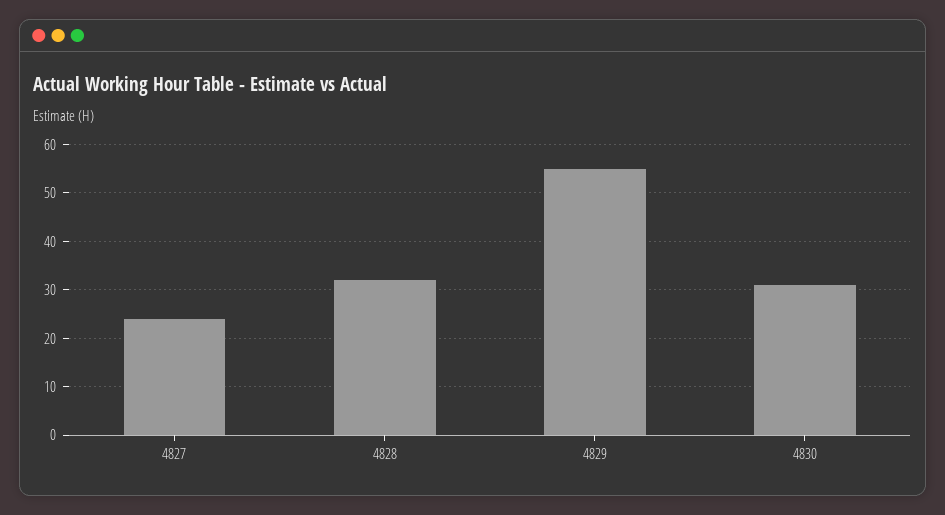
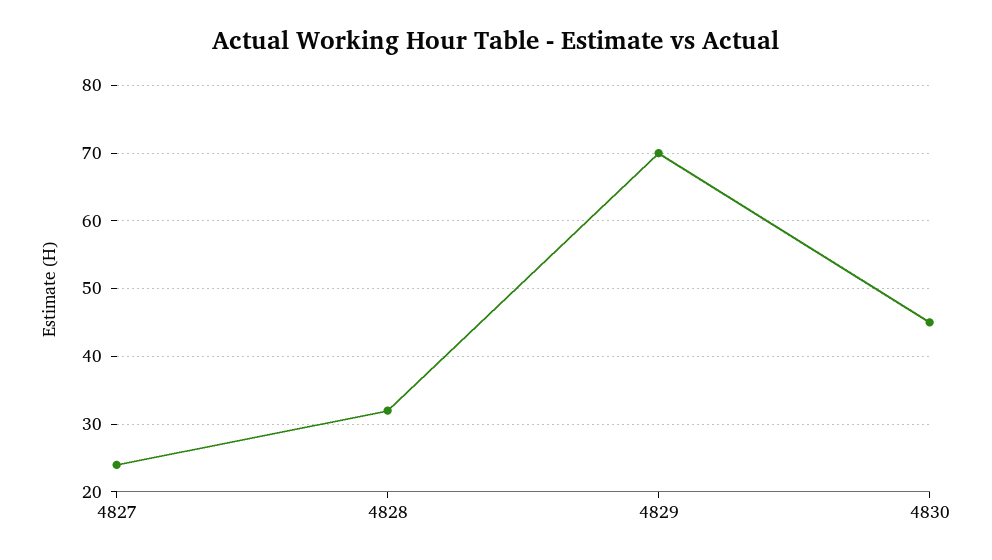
  {
    "4827": 24,
    "4828": 32,
-   "4829": 55,
+   "4829": 70,
-   "4830": 30
+   "4830": 45
  }

